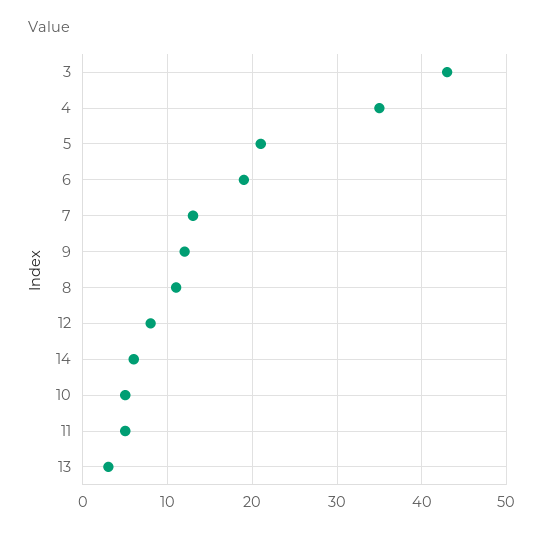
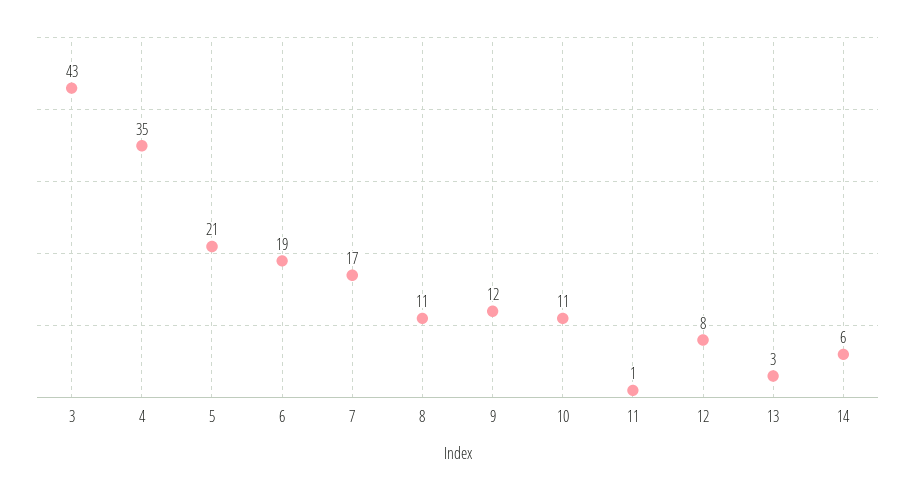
  {
    "3": 43,
    "4": 35,
    "5": 21,
    "6": 19,
-   "7": 13,
+   "7": 17,
    "9": 12,
    "8": 11,
    "12": 8,
    "14": 6,
-   "10": 5,
+   "10": 11,
-   "11": 5,
+   "11": 1,
    "13": 3
  }

